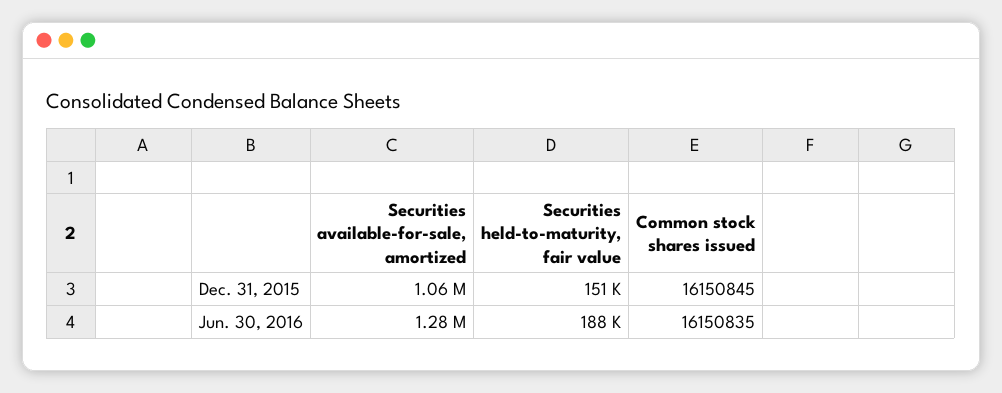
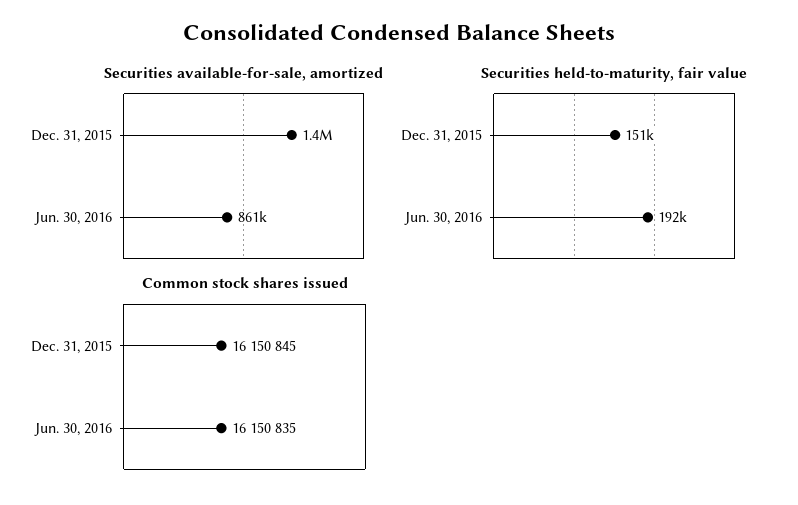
  {
    "Securities available-for-sale, amortized": {
-     "Dec. 31, 2015": 1060000,
+     "Dec. 31, 2015": 1400000,
-     "Jun. 30, 2016": 1280000
+     "Jun. 30, 2016": 861000
    },
    "Securities held-to-maturity, fair value": {
      "Dec. 31, 2015": 151000,
-     "Jun. 30, 2016": 188000
+     "Jun. 30, 2016": 192000
    },
    "Common stock shares issued": {
      "Dec. 31, 2015": 16150845,
      "Jun. 30, 2016": 16150835
    }
  }

